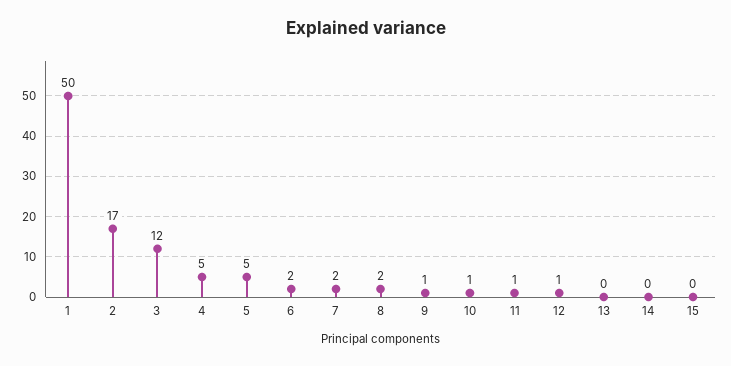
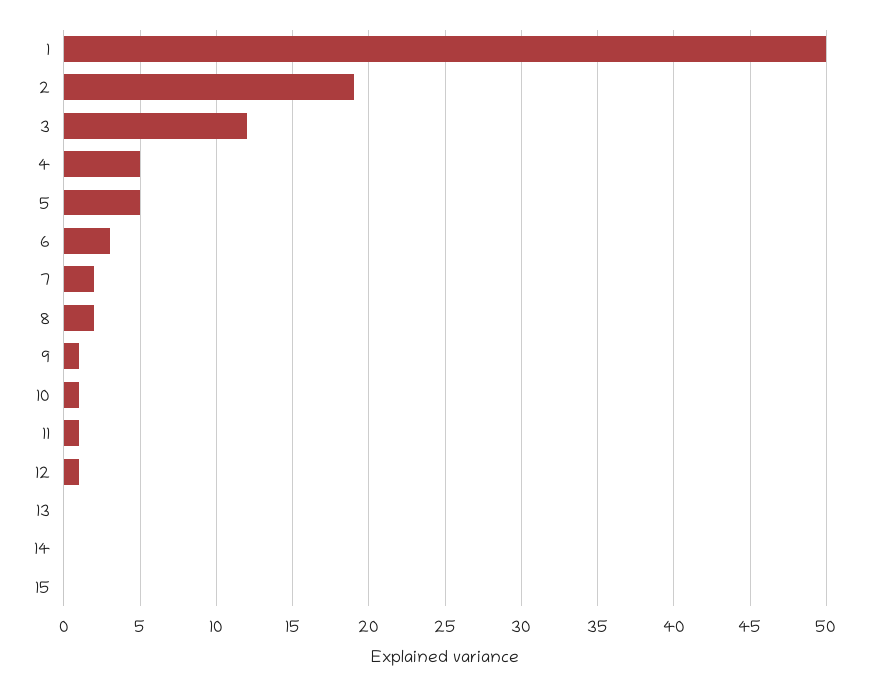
  {
    "1": 50,
-   "2": 17,
+   "2": 19,
    "3": 12,
    "4": 5,
    "5": 5,
-   "6": 2,
+   "6": 3,
    "7": 2,
    "8": 2,
    "9": 1,
    "10": 1,
    "11": 1,
    "12": 1,
    "13": 0,
    "14": 0,
    "15": 0
  }

